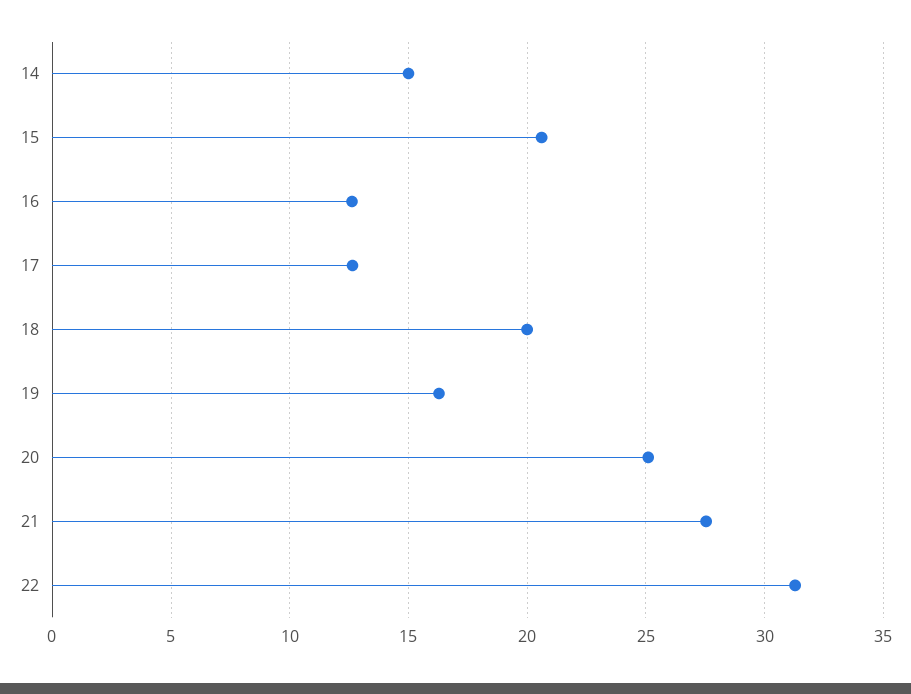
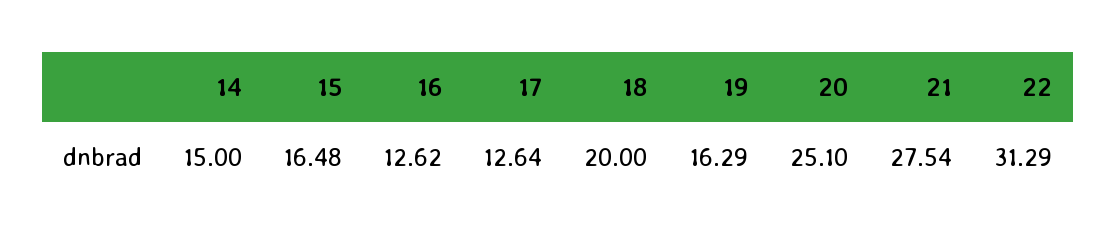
  {
    "14": 15,
-   "15": 20.5,
+   "15": 16.48,
    "16": 12.62,
    "17": 12.64,
    "18": 20,
    "19": 16.29,
    "20": 25.1,
    "21": 27.54,
    "22": 31.29
  }

